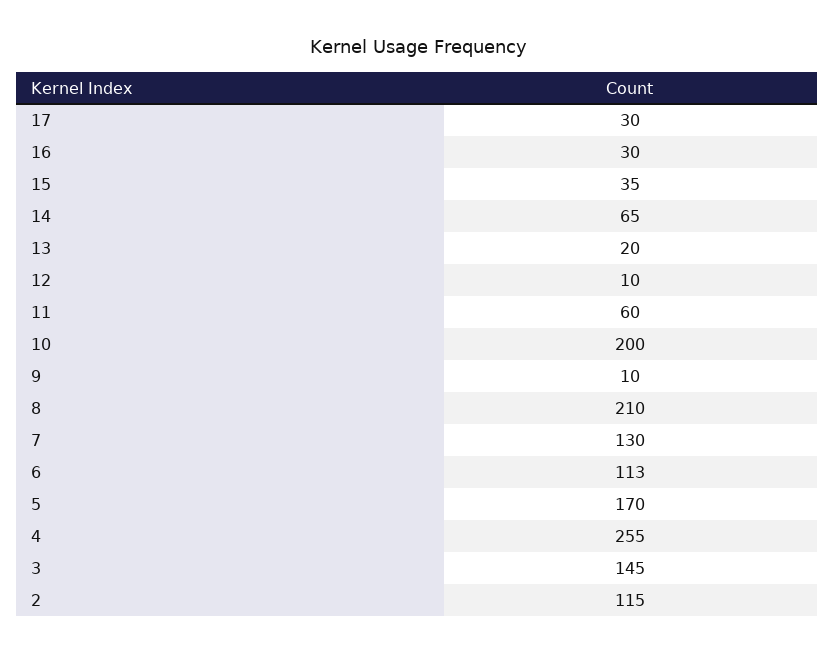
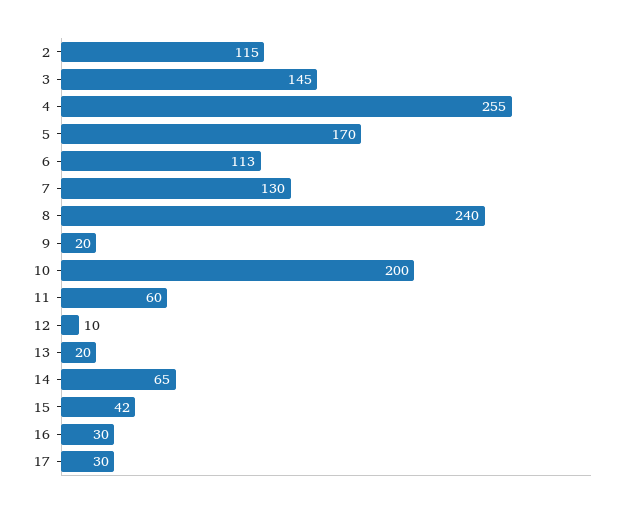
  {
    "17": 30,
    "16": 30,
-   "15": 35,
+   "15": 42,
    "14": 65,
    "13": 20,
    "12": 10,
    "11": 60,
    "10": 200,
-   "9": 10,
+   "9": 20,
-   "8": 210,
+   "8": 240,
    "7": 130,
    "6": 113,
    "5": 170,
    "4": 255,
    "3": 145,
    "2": 115
  }

